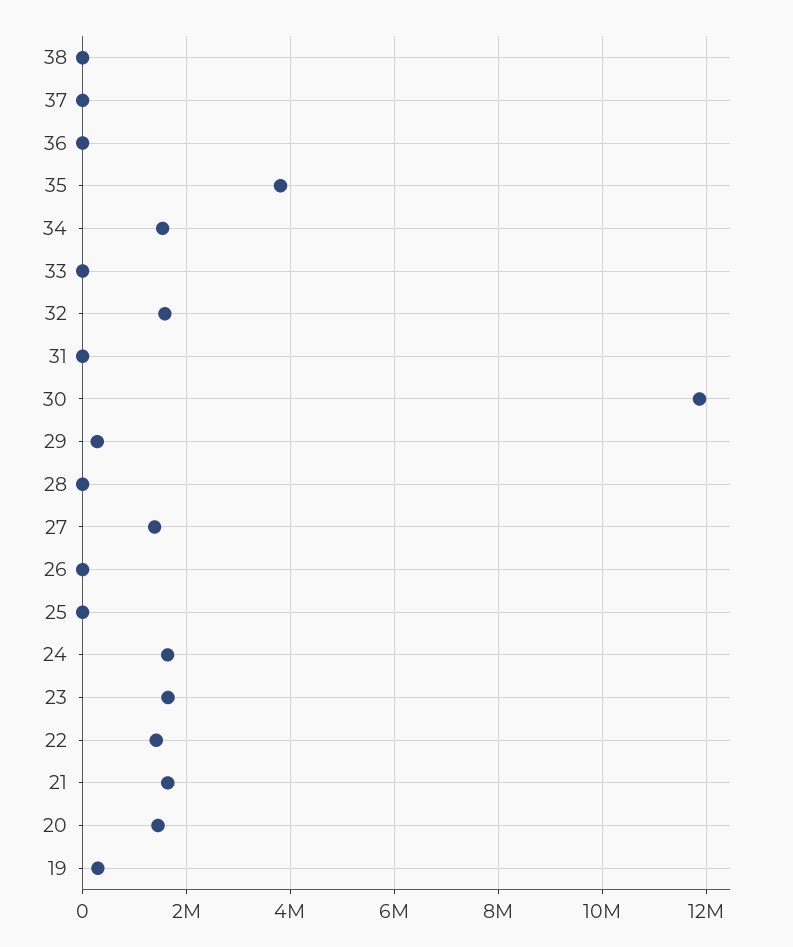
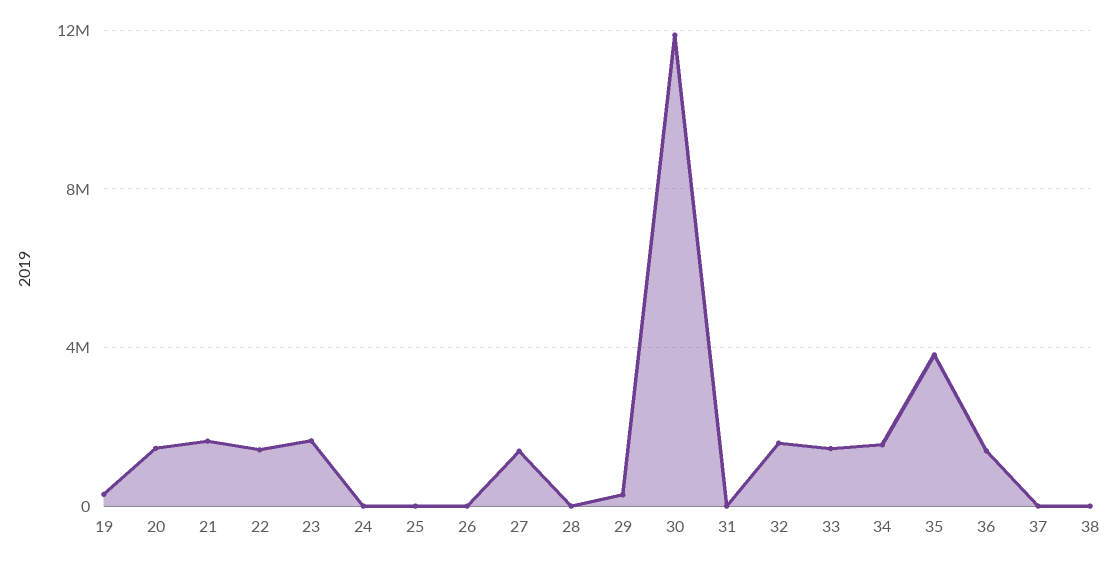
  {
    "38": 0,
    "37": 0,
-   "36": 0,
+   "36": 1500000,
    "35": 3800000,
    "34": 1600000,
-   "33": 0,
+   "33": 1500000,
    "32": 1600000,
    "31": 0,
    "30": 11800000,
    "29": 200000,
    "28": 0,
    "27": 1400000,
    "26": 0,
    "25": 0,
-   "24": 1600000,
+   "24": 0,
    "23": 1600000,
    "22": 1400000,
    "21": 1600000,
    "20": 1400000,
    "19": 200000
  }

